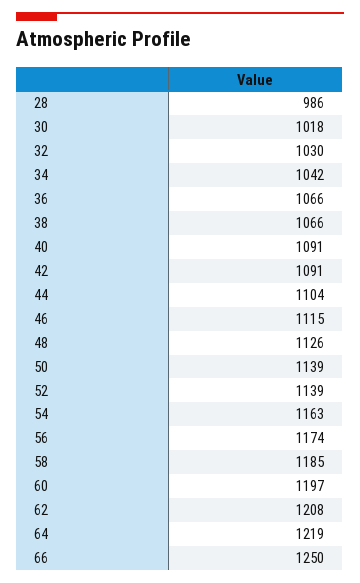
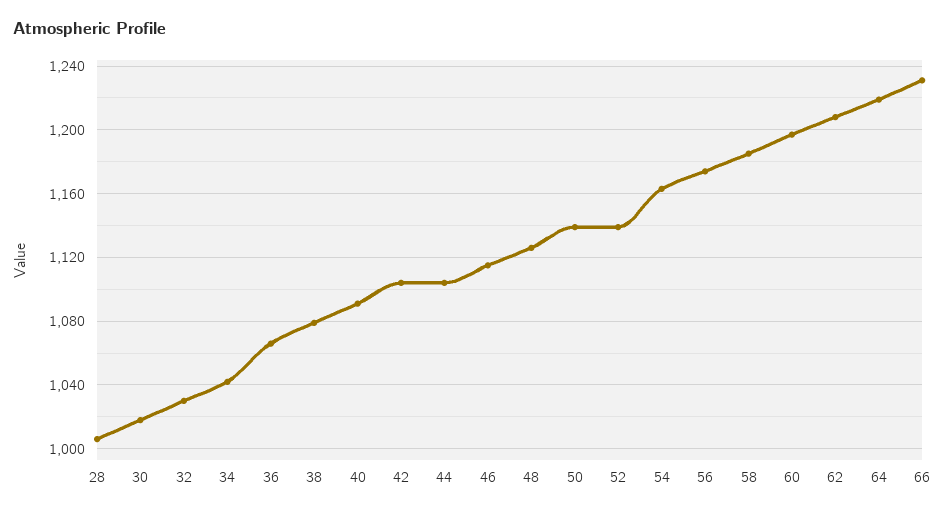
  {
-   "28": 986,
+   "28": 1005,
    "30": 1018,
    "32": 1030,
    "34": 1042,
    "36": 1066,
-   "38": 1066,
+   "38": 1080,
    "40": 1091,
-   "42": 1091,
+   "42": 1105,
    "44": 1104,
    "46": 1115,
    "48": 1126,
    "50": 1139,
    "52": 1139,
    "54": 1163,
    "56": 1174,
    "58": 1185,
    "60": 1197,
    "62": 1208,
    "64": 1219,
-   "66": 1250
+   "66": 1230
  }

